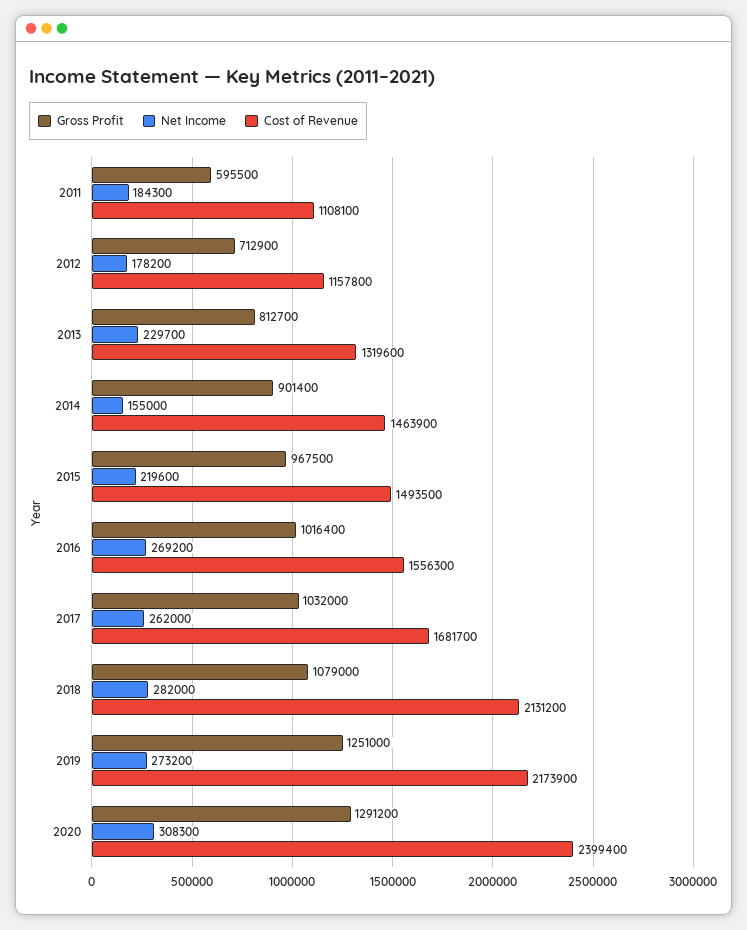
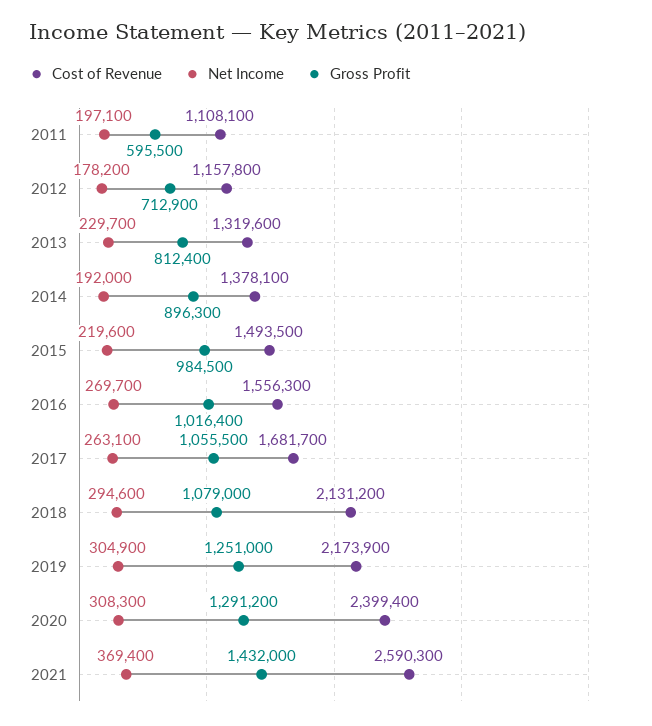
  {
    "Gross Profit": {
      "2011": 595500,
      "2012": 712900,
-     "2013": 812700,
+     "2013": 812400,
-     "2014": 901400,
+     "2014": 896300,
-     "2015": 967500,
+     "2015": 984500,
      "2016": 1016400,
-     "2017": 1032000,
+     "2017": 1055500,
      "2018": 1079000,
      "2019": 1251000,
-     "2020": 1291200
+     "2020": 1291200,
+     "2021": 1432000
    },
    "Net Income": {
-     "2011": 184300,
+     "2011": 197100,
      "2012": 178200,
      "2013": 229700,
-     "2014": 155000,
+     "2014": 192000,
      "2015": 219600,
-     "2016": 269200,
+     "2016": 269700,
-     "2017": 262000,
+     "2017": 263100,
-     "2018": 282000,
+     "2018": 294600,
-     "2019": 273200,
+     "2019": 304900,
-     "2020": 308300
+     "2020": 308300,
+     "2021": 369400
    },
    "Cost of Revenue": {
      "2011": 1108100,
      "2012": 1157800,
      "2013": 1319600,
-     "2014": 1463900,
+     "2014": 1378100,
      "2015": 1493500,
      "2016": 1556300,
      "2017": 1681700,
      "2018": 2131200,
      "2019": 2173900,
-     "2020": 2399400
+     "2020": 2399400,
+     "2021": 2590300
    }
  }

